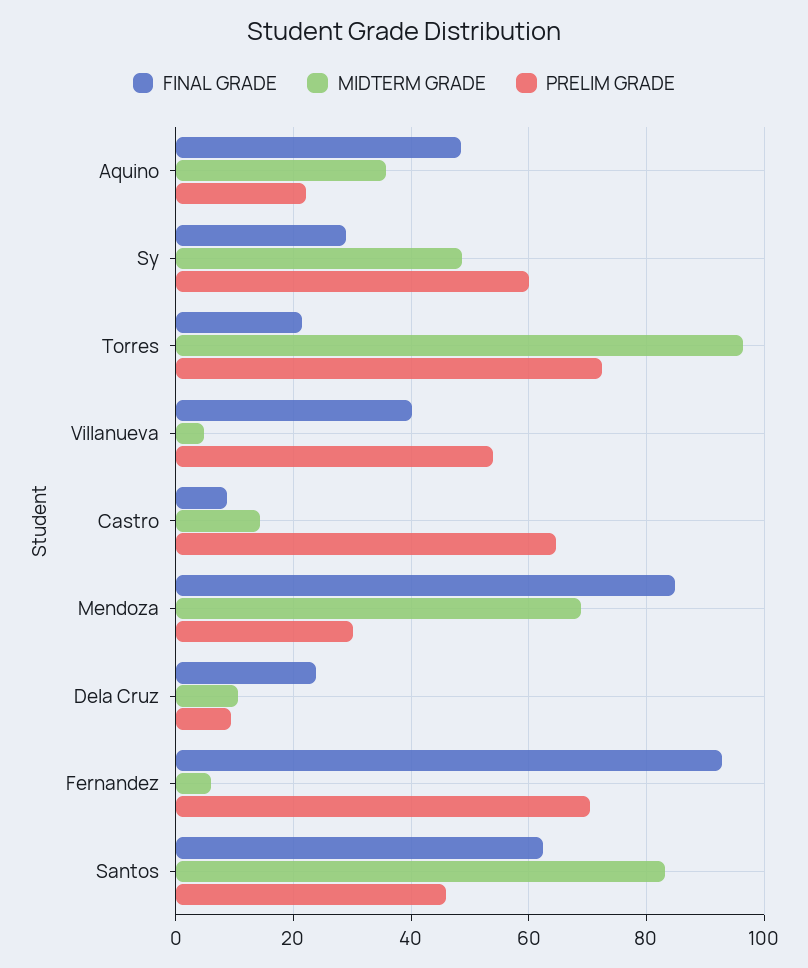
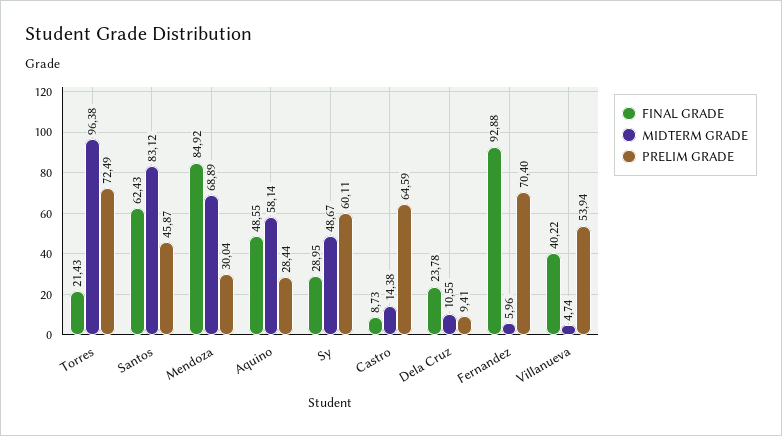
  {
    "FINAL GRADE": {
      "Aquino": 48.55,
      "Sy": 28.95,
      "Torres": 21.43,
      "Villanueva": 40.22,
      "Castro": 8.73,
      "Mendoza": 84.92,
      "Dela Cruz": 23.78,
      "Fernandez": 92.88,
      "Santos": 62.43
    },
    "MIDTERM GRADE": {
-     "Aquino": 36,
+     "Aquino": 58.14,
      "Sy": 48.67,
      "Torres": 96.38,
      "Villanueva": 4.74,
      "Castro": 14.38,
      "Mendoza": 68.89,
      "Dela Cruz": 10.55,
      "Fernandez": 5.96,
      "Santos": 83.12
    },
    "PRELIM GRADE": {
-     "Aquino": 22,
+     "Aquino": 28.44,
      "Sy": 60.11,
      "Torres": 72.49,
      "Villanueva": 53.94,
      "Castro": 64.59,
      "Mendoza": 30.04,
      "Dela Cruz": 9.41,
      "Fernandez": 70.4,
      "Santos": 45.87
    }
  }

